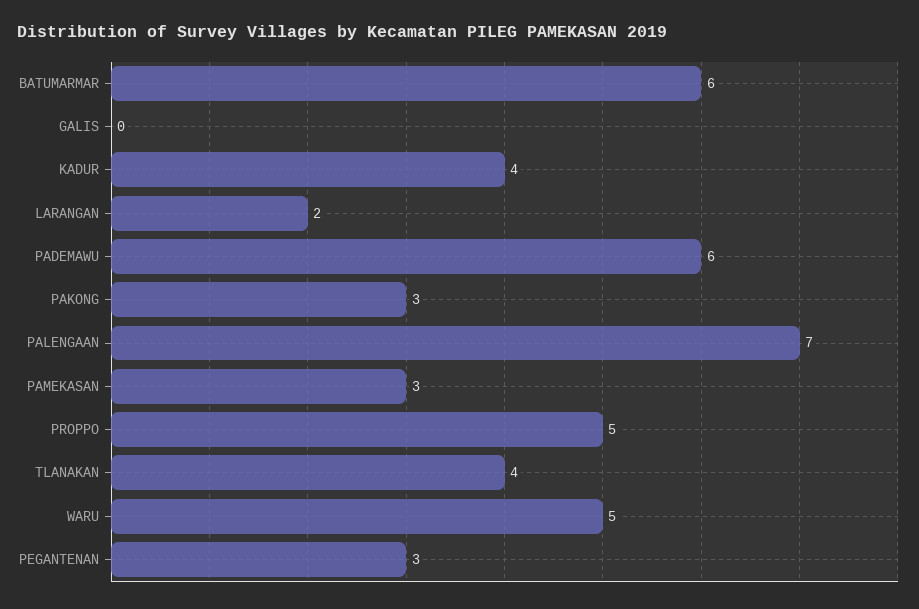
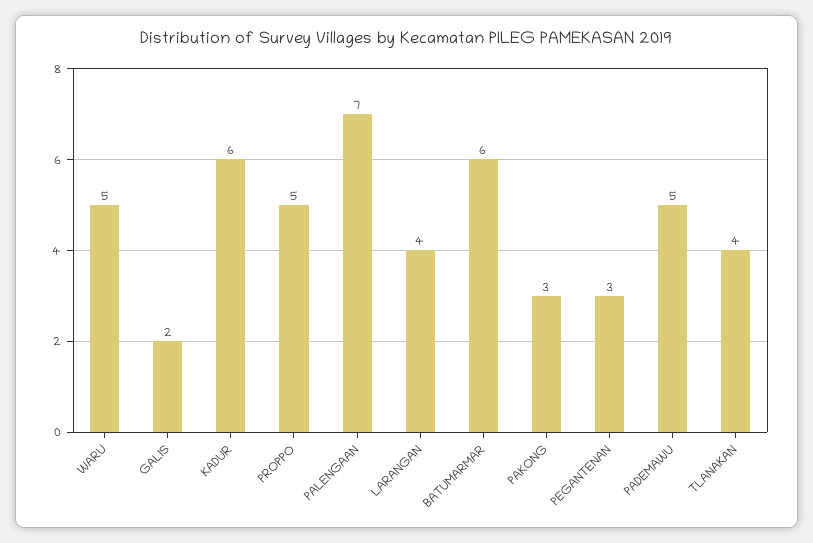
  {
    "BATUMARMAR": 6,
-   "GALIS": 0,
+   "GALIS": 2,
-   "KADUR": 4,
+   "KADUR": 6,
-   "LARANGAN": 2,
+   "LARANGAN": 4,
-   "PADEMAWU": 6,
+   "PADEMAWU": 5,
    "PAKONG": 3,
    "PALENGAAN": 7,
-   "PAMEKASAN": 3,
    "PROPPO": 5,
    "TLANAKAN": 4,
    "WARU": 5,
    "PEGANTENAN": 3
  }

